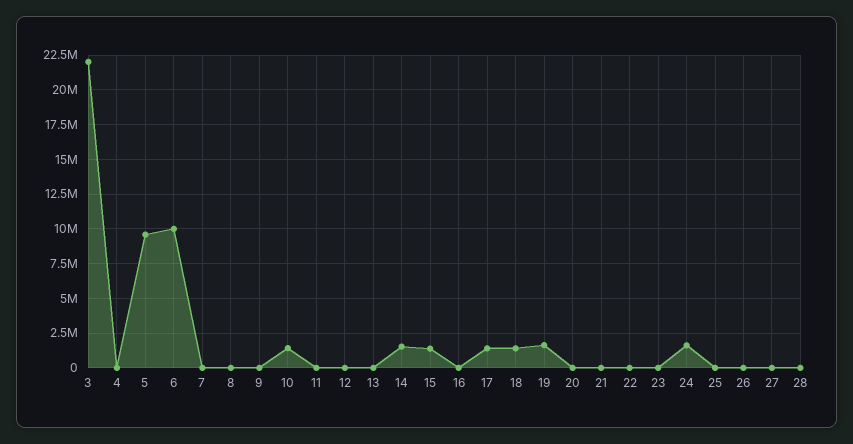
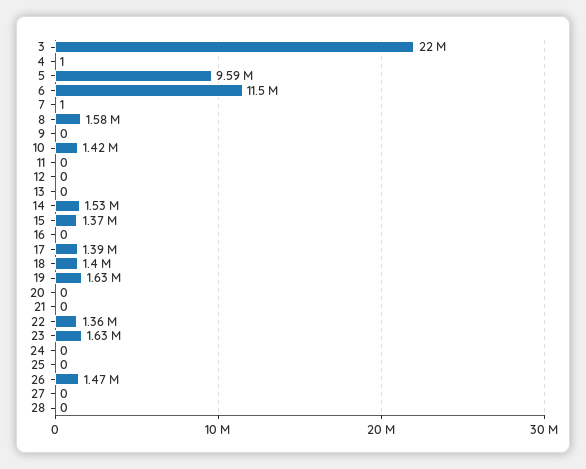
  {
    "3": 22000000,
    "4": 1,
    "5": 9590000,
-   "6": 10000000,
+   "6": 11500000,
    "7": 1,
-   "8": 0,
+   "8": 1580000,
    "9": 0,
    "10": 1420000,
    "11": 0,
    "12": 0,
    "13": 0,
    "14": 1530000,
    "15": 1370000,
    "16": 0,
    "17": 1390000,
    "18": 1400000,
    "19": 1630000,
    "20": 0,
    "21": 0,
-   "22": 0,
+   "22": 1360000,
-   "23": 0,
+   "23": 1630000,
-   "24": 1500000,
+   "24": 0,
    "25": 0,
-   "26": 0,
+   "26": 1470000,
    "27": 0,
    "28": 0
  }

